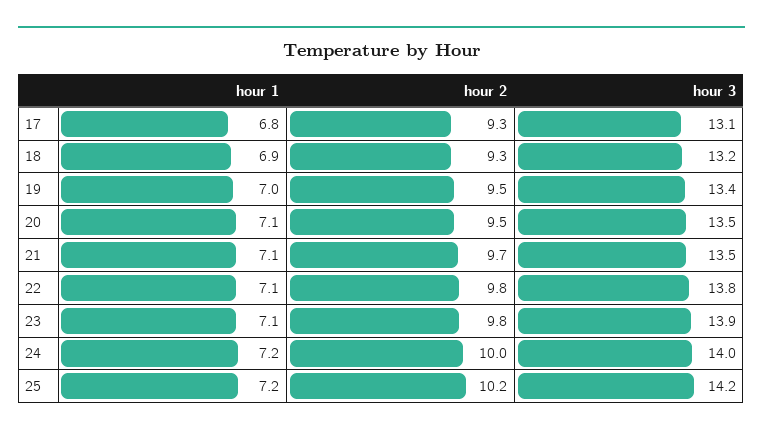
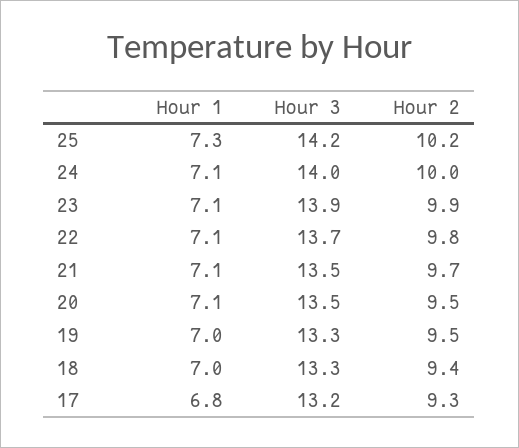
  {
    "hour 1": {
      "17": 6.8,
-     "18": 6.9,
+     "18": 7,
      "19": 7,
      "20": 7.1,
      "21": 7.1,
      "22": 7.1,
      "23": 7.1,
-     "24": 7.2,
+     "24": 7.1,
-     "25": 7.2
+     "25": 7.3
    },
    "hour 2": {
      "17": 9.3,
-     "18": 9.3,
+     "18": 9.4,
      "19": 9.5,
      "20": 9.5,
      "21": 9.7,
      "22": 9.8,
-     "23": 9.8,
+     "23": 9.9,
      "24": 10,
      "25": 10.2
    },
    "hour 3": {
-     "17": 13.1,
+     "17": 13.2,
-     "18": 13.2,
+     "18": 13.3,
-     "19": 13.4,
+     "19": 13.3,
      "20": 13.5,
      "21": 13.5,
-     "22": 13.8,
+     "22": 13.7,
      "23": 13.9,
      "24": 14,
      "25": 14.2
    }
  }

